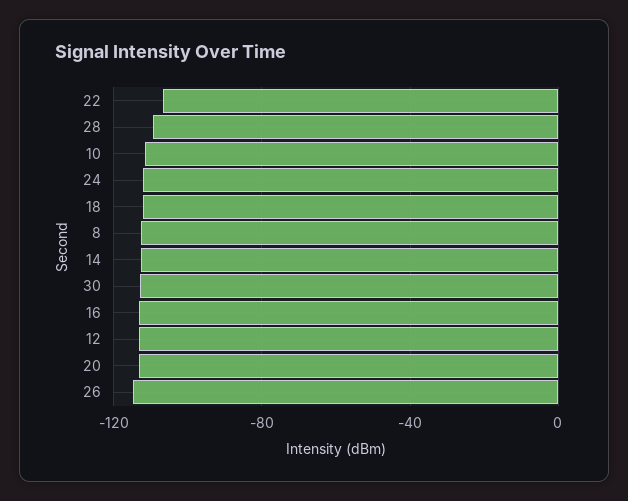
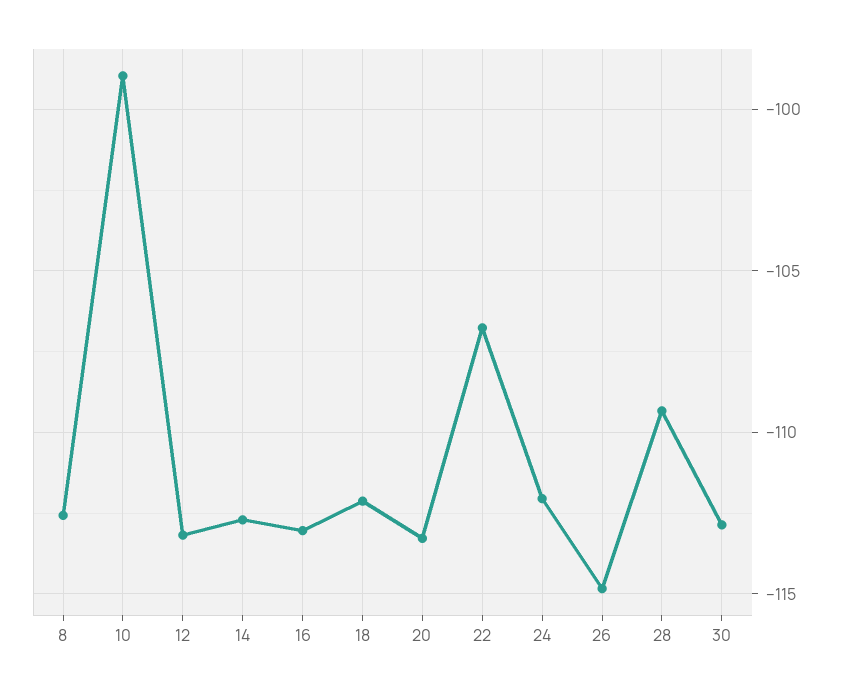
  {
    "22": -107,
    "28": -109.5,
-   "10": -110,
+   "10": -99,
    "24": -112,
    "18": -112,
    "8": -112.5,
    "14": -112.5,
    "30": -113,
    "16": -113,
    "12": -113,
    "20": -113.5,
    "26": -115
  }

